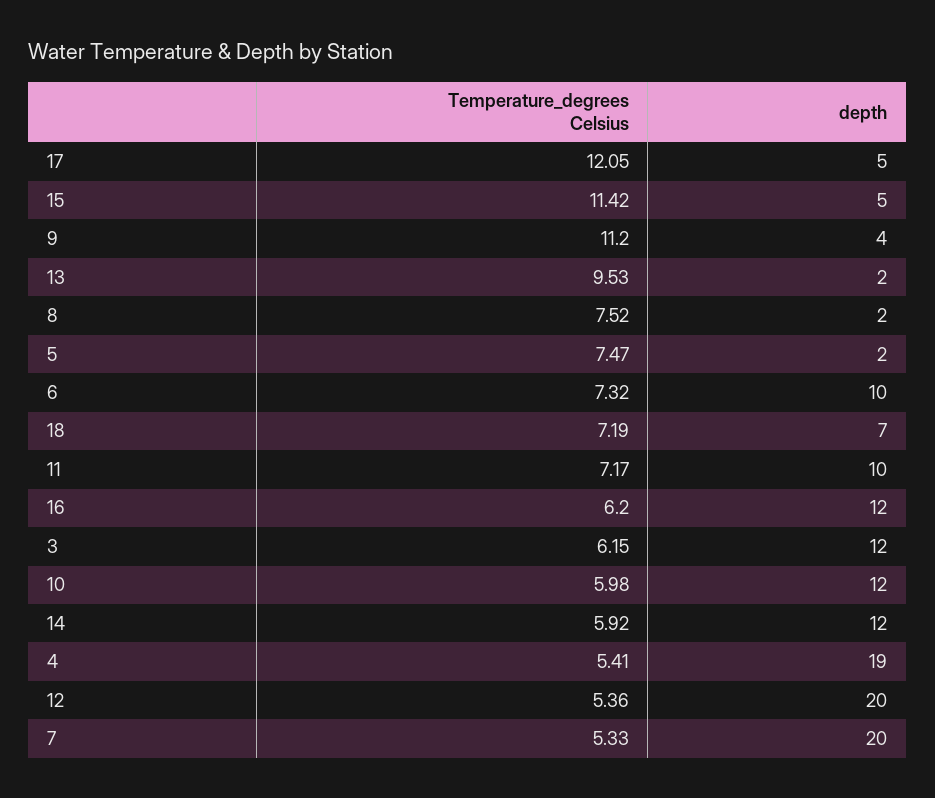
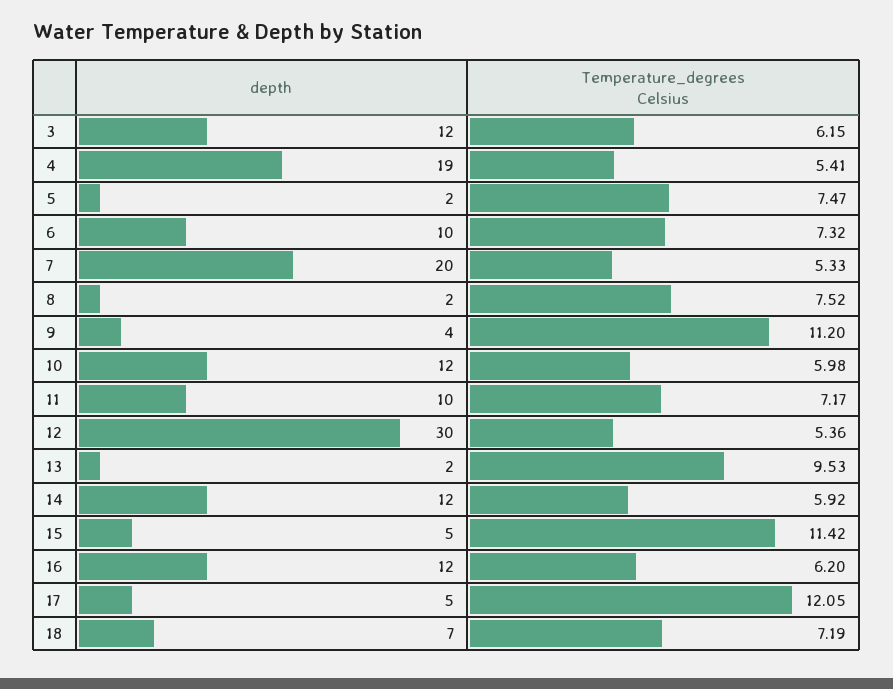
  {
    "Temperature_degrees Celsius": {
      "17": 12.05,
      "15": 11.42,
      "9": 11.2,
      "13": 9.53,
      "8": 7.52,
      "5": 7.47,
      "6": 7.32,
      "18": 7.19,
      "11": 7.17,
      "16": 6.2,
      "3": 6.15,
      "10": 5.98,
      "14": 5.92,
      "4": 5.41,
      "12": 5.36,
      "7": 5.33
    },
    "depth": {
      "17": 5,
      "15": 5,
      "9": 4,
      "13": 2,
      "8": 2,
      "5": 2,
      "6": 10,
      "18": 7,
      "11": 10,
      "16": 12,
      "3": 12,
      "10": 12,
      "14": 12,
      "4": 19,
-     "12": 20,
+     "12": 30,
      "7": 20
    }
  }

